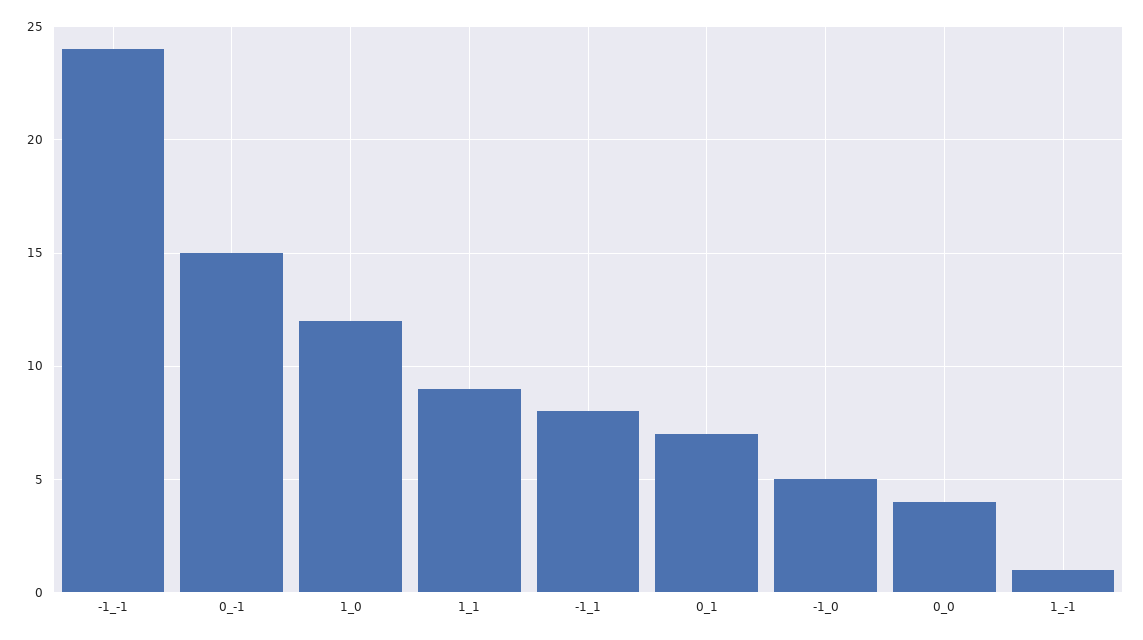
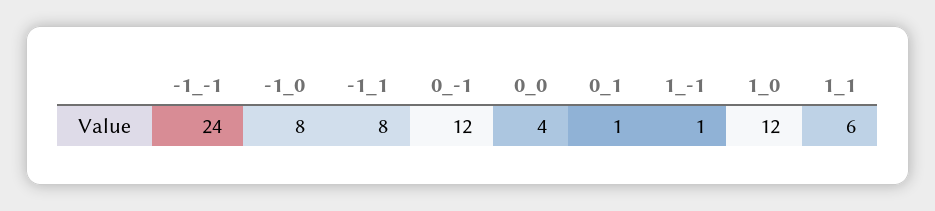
  {
    "-1_-1": 24,
-   "0_-1": 15,
+   "0_-1": 12,
    "1_0": 12,
-   "1_1": 9,
+   "1_1": 6,
    "-1_1": 8,
-   "0_1": 7,
+   "0_1": 1,
-   "-1_0": 5,
+   "-1_0": 8,
    "0_0": 4,
    "1_-1": 1
  }

